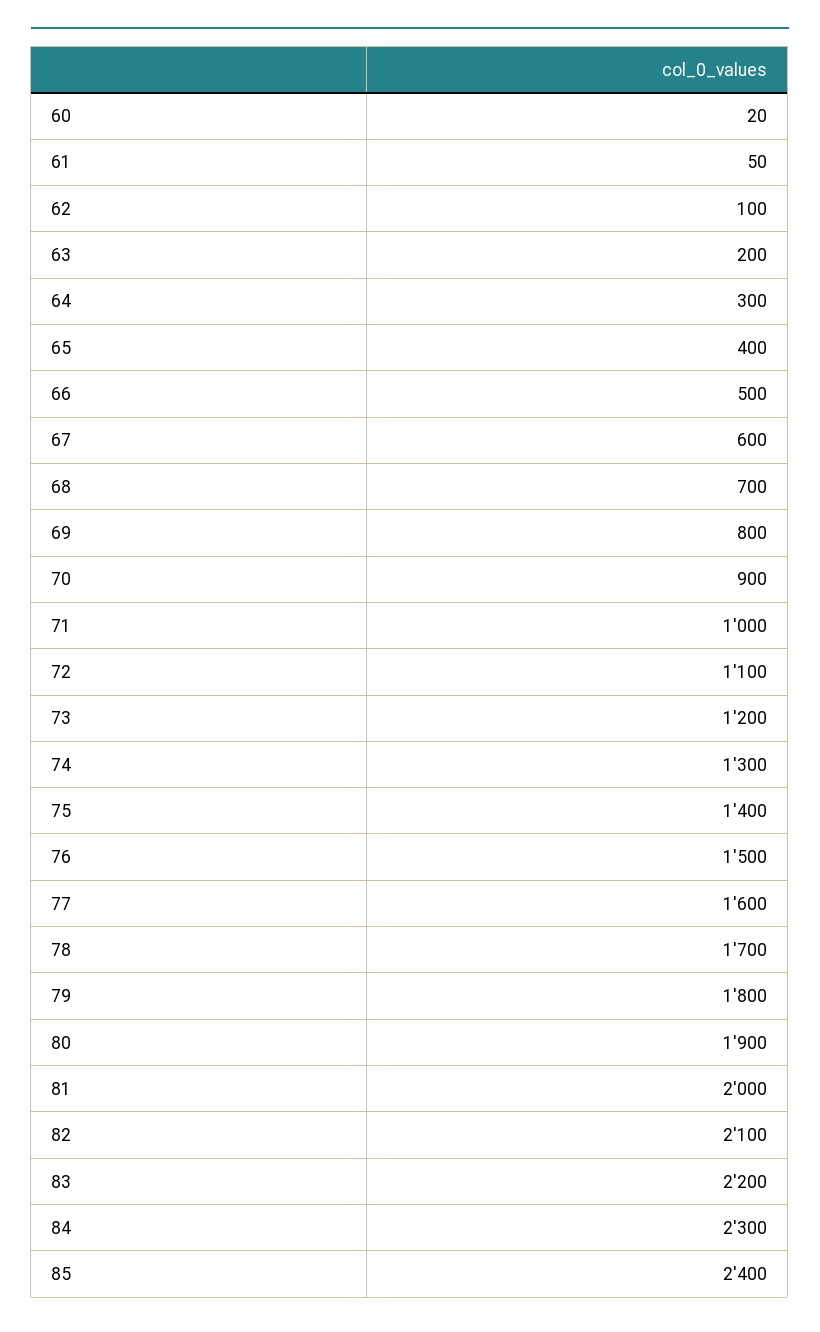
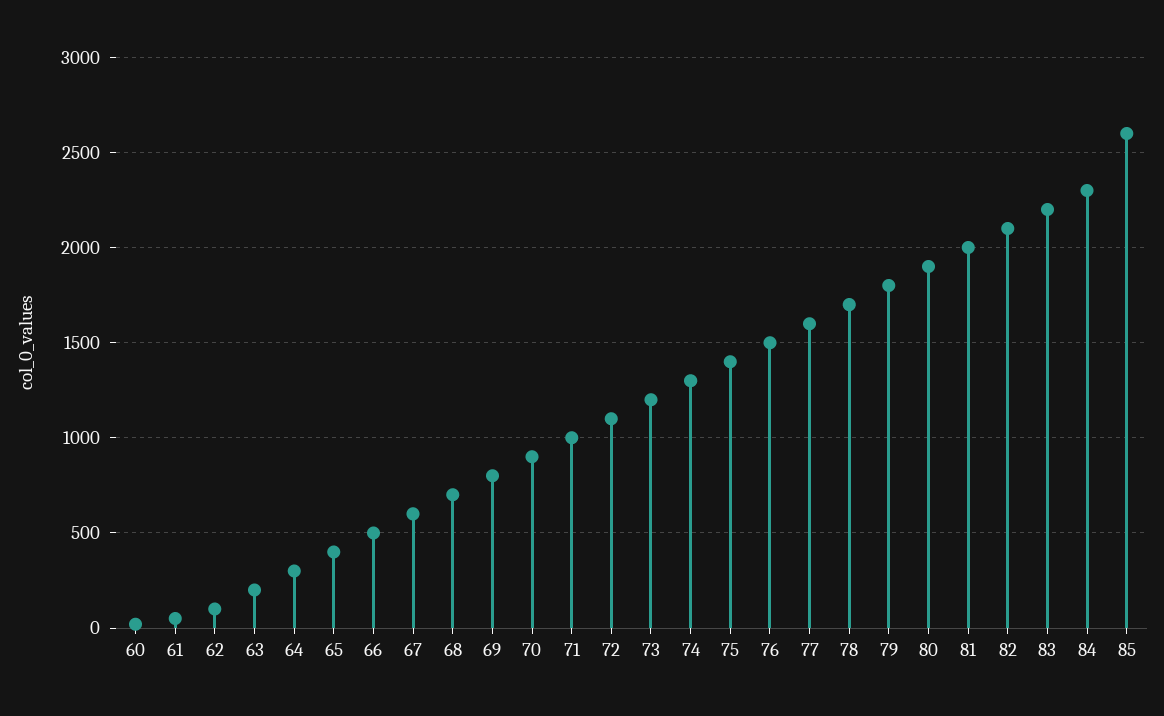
  {
    "60": 20,
    "61": 50,
    "62": 100,
    "63": 200,
    "64": 300,
    "65": 400,
    "66": 500,
    "67": 600,
    "68": 700,
    "69": 800,
    "70": 900,
    "71": 1000,
    "72": 1100,
    "73": 1200,
    "74": 1300,
    "75": 1400,
    "76": 1500,
    "77": 1600,
    "78": 1700,
    "79": 1800,
    "80": 1900,
    "81": 2000,
    "82": 2100,
    "83": 2200,
    "84": 2300,
-   "85": 2400
+   "85": 2600
  }

